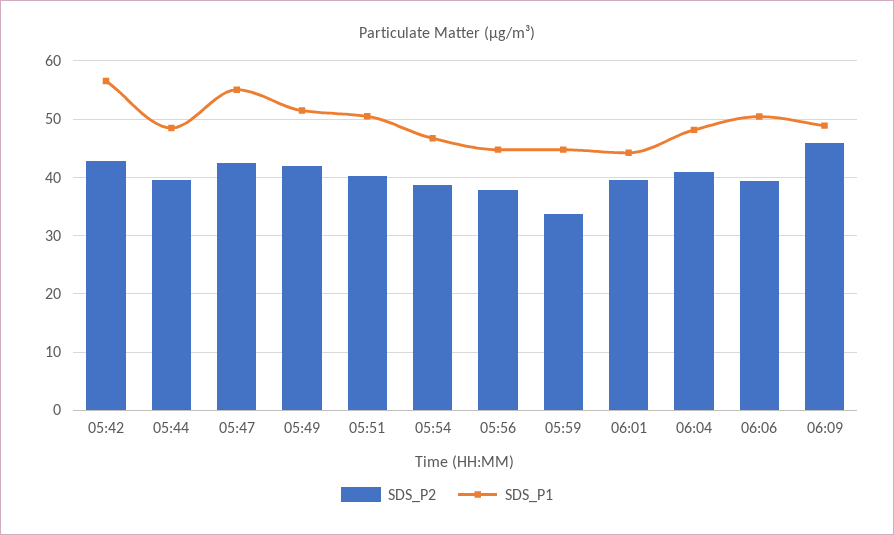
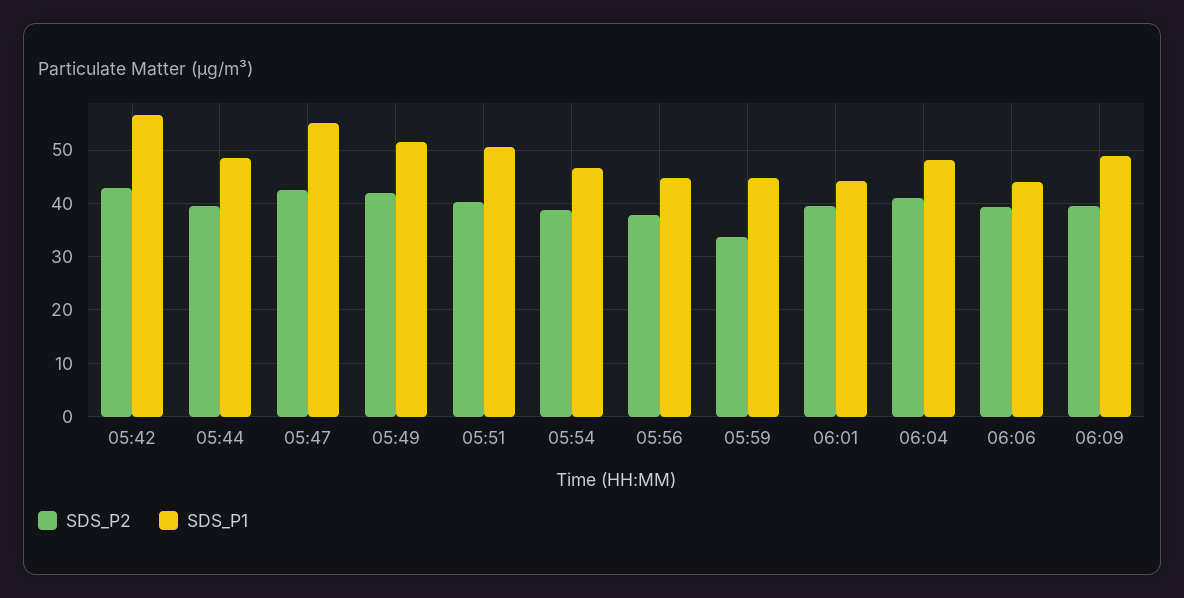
  {
    "SDS_P2": {
      "05:42": 42,
      "05:44": 40,
      "05:47": 42,
      "05:49": 42,
      "05:51": 40,
      "05:54": 38,
      "05:56": 38,
      "05:59": 34,
      "06:01": 40,
      "06:04": 42,
      "06:06": 40,
-     "06:09": 46
+     "06:09": 40
    },
    "SDS_P1": {
      "05:42": 56,
      "05:44": 48,
      "05:47": 56,
      "05:49": 52,
      "05:51": 50,
      "05:54": 46,
      "05:56": 44,
      "05:59": 44,
      "06:01": 44,
      "06:04": 48,
-     "06:06": 50,
+     "06:06": 44,
      "06:09": 48
    }
  }

